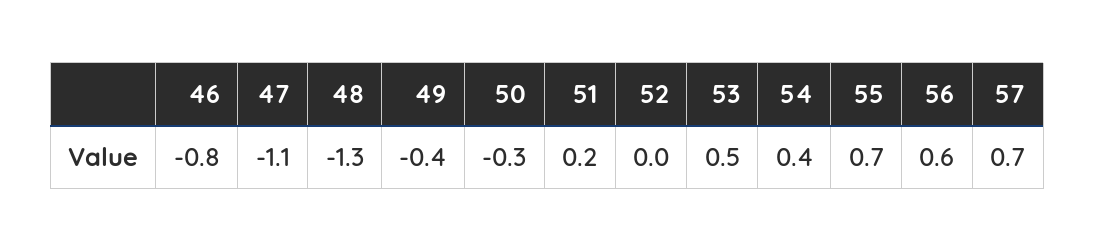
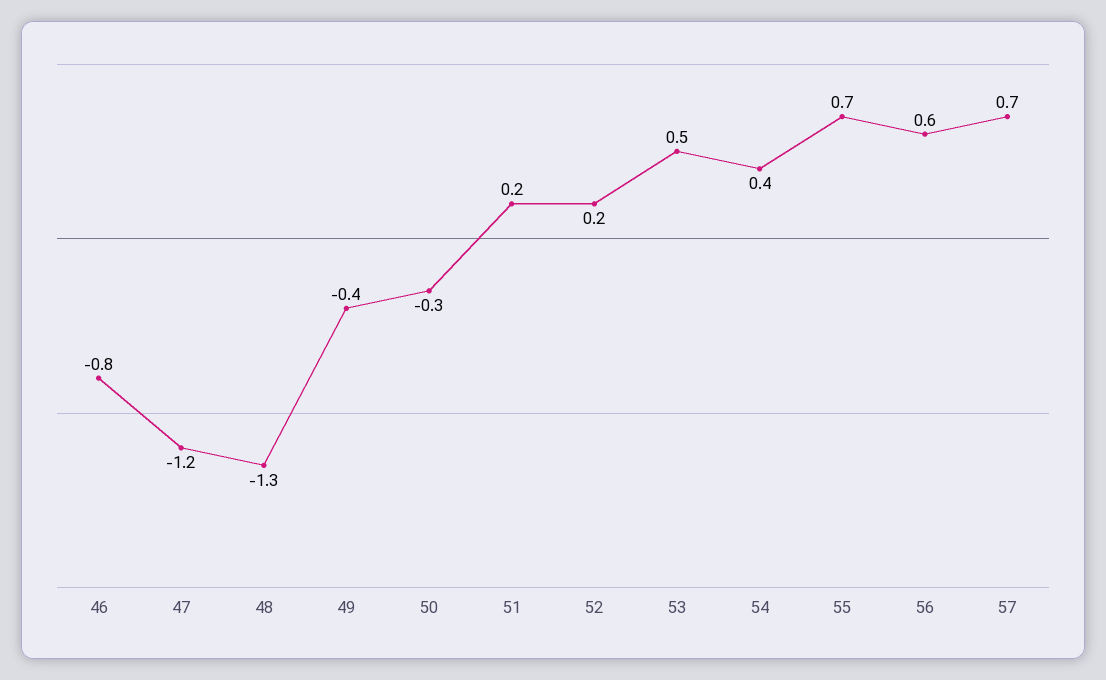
  {
    "46": -0.8,
-   "47": -1.1,
+   "47": -1.2,
    "48": -1.3,
    "49": -0.4,
    "50": -0.3,
    "51": 0.2,
-   "52": 0,
+   "52": 0.2,
    "53": 0.5,
    "54": 0.4,
    "55": 0.7,
    "56": 0.6,
    "57": 0.7
  }

